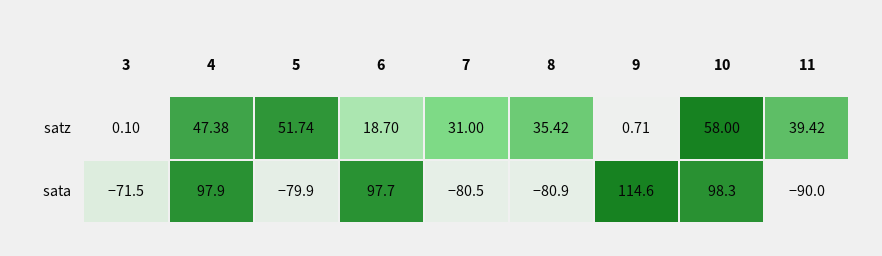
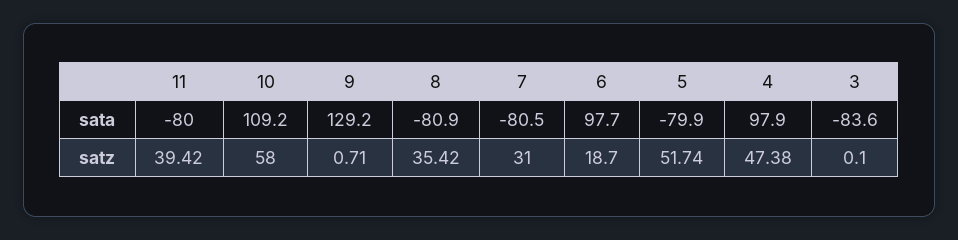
  {
    "3": {
      "satz": 0.1,
-     "sata": -71.5
+     "sata": -83.6
    },
    "4": {
      "satz": 47.38,
      "sata": 97.9
    },
    "5": {
      "satz": 51.74,
      "sata": -79.9
    },
    "6": {
      "satz": 18.7,
      "sata": 97.7
    },
    "7": {
      "satz": 31,
      "sata": -80.5
    },
    "8": {
      "satz": 35.42,
      "sata": -80.9
    },
    "9": {
      "satz": 0.71,
-     "sata": 114.6
+     "sata": 129.2
    },
    "10": {
      "satz": 58,
-     "sata": 98.3
+     "sata": 109.2
    },
    "11": {
      "satz": 39.42,
-     "sata": -90
+     "sata": -80
    }
  }

